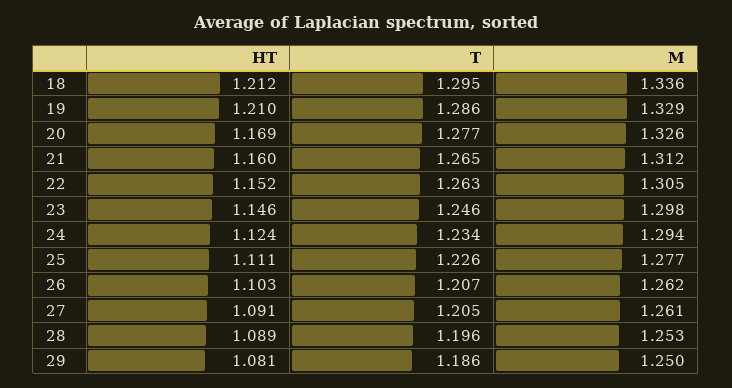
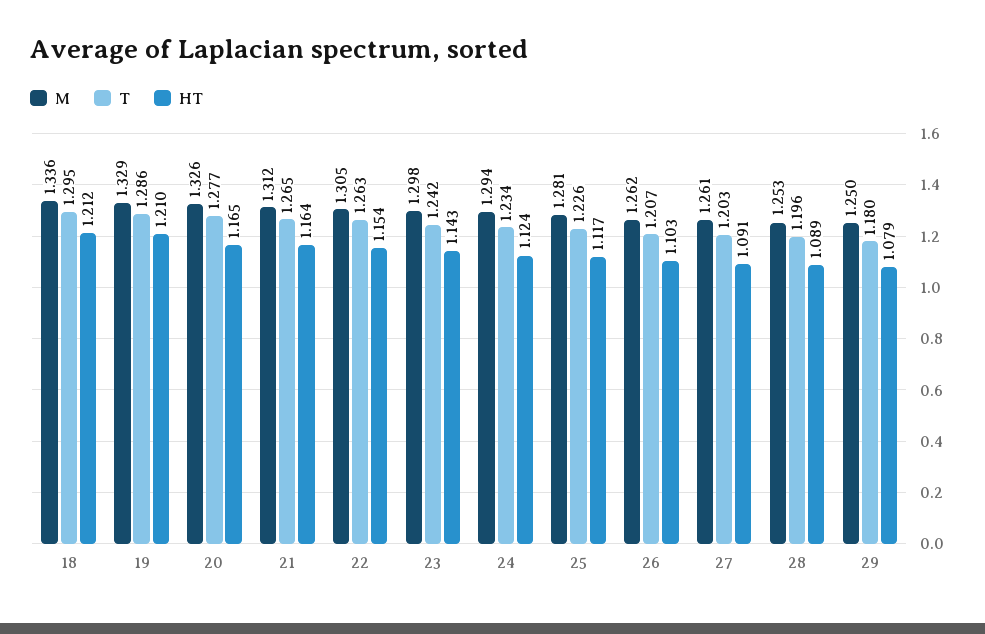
  {
    "HT": {
      "18": 1.212,
      "19": 1.21,
-     "20": 1.169,
+     "20": 1.165,
-     "21": 1.16,
+     "21": 1.164,
-     "22": 1.152,
+     "22": 1.154,
-     "23": 1.146,
+     "23": 1.143,
      "24": 1.124,
-     "25": 1.111,
+     "25": 1.117,
      "26": 1.103,
      "27": 1.091,
      "28": 1.089,
-     "29": 1.081
+     "29": 1.079
    },
    "T": {
      "18": 1.295,
      "19": 1.286,
      "20": 1.277,
      "21": 1.265,
      "22": 1.263,
-     "23": 1.246,
+     "23": 1.242,
      "24": 1.234,
      "25": 1.226,
      "26": 1.207,
-     "27": 1.205,
+     "27": 1.203,
      "28": 1.196,
-     "29": 1.186
+     "29": 1.18
    },
    "M": {
      "18": 1.336,
      "19": 1.329,
      "20": 1.326,
      "21": 1.312,
      "22": 1.305,
      "23": 1.298,
      "24": 1.294,
-     "25": 1.277,
+     "25": 1.281,
      "26": 1.262,
      "27": 1.261,
      "28": 1.253,
      "29": 1.25
    }
  }

